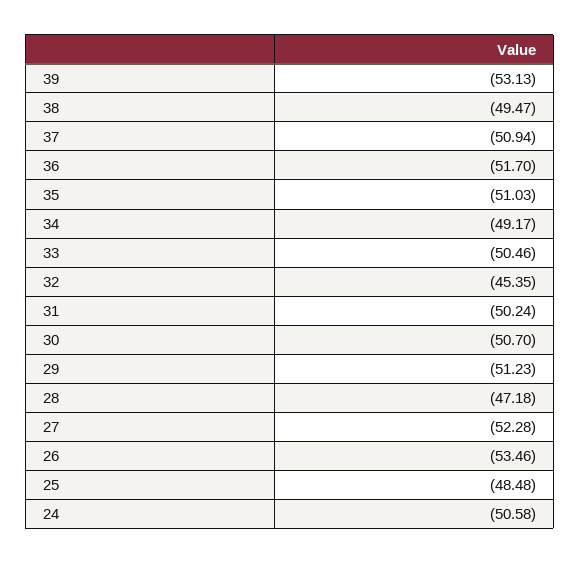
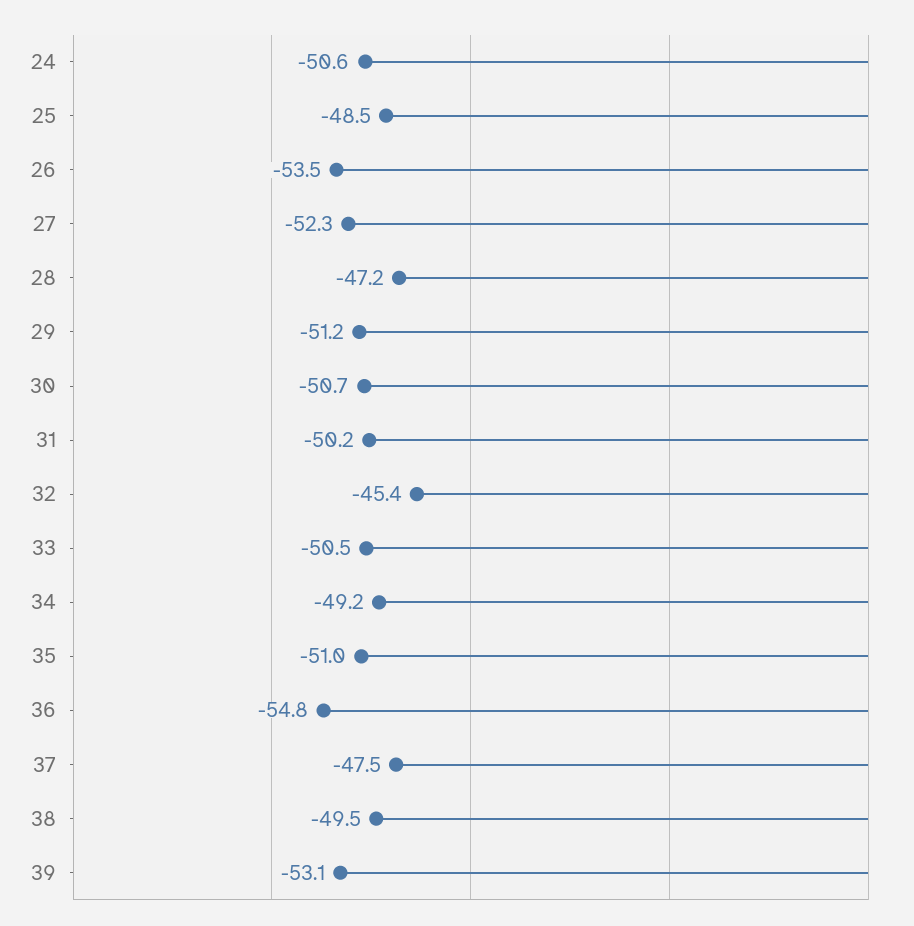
  {
    "39": -53.13,
    "38": -49.47,
-   "37": -50.94,
+   "37": -47.5,
-   "36": -51.7,
+   "36": -54.8,
    "35": -51.03,
    "34": -49.17,
    "33": -50.46,
    "32": -45.35,
    "31": -50.24,
    "30": -50.7,
    "29": -51.23,
    "28": -47.18,
    "27": -52.28,
    "26": -53.46,
    "25": -48.48,
    "24": -50.58
  }

